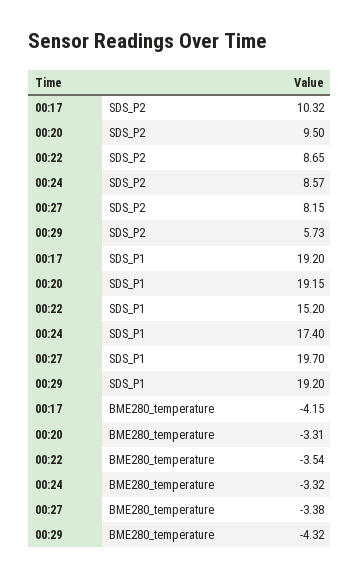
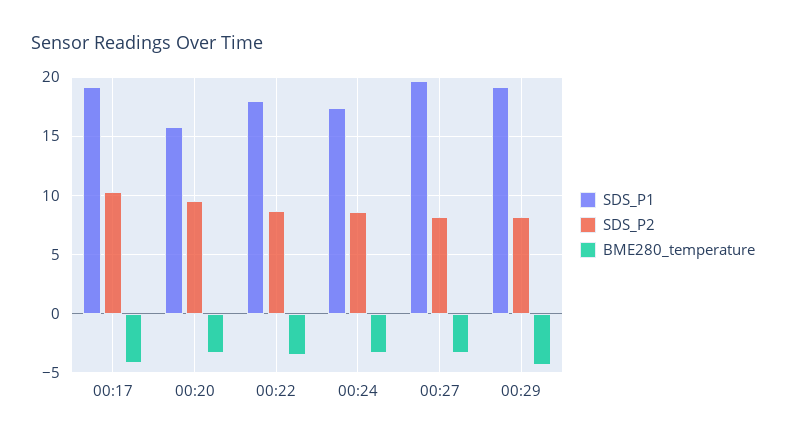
  {
    "SDS_P2": {
      "00:17": 10.32,
      "00:20": 9.5,
      "00:22": 8.65,
      "00:24": 8.57,
      "00:27": 8.15,
-     "00:29": 5.73
+     "00:29": 8
    },
    "SDS_P1": {
      "00:17": 19.2,
-     "00:20": 19.15,
+     "00:20": 16,
-     "00:22": 15.2,
+     "00:22": 18,
      "00:24": 17.4,
      "00:27": 19.7,
      "00:29": 19.2
    },
    "BME280_temperature": {
      "00:17": -4.15,
      "00:20": -3.31,
      "00:22": -3.54,
      "00:24": -3.32,
      "00:27": -3.38,
      "00:29": -4.32
    }
  }

